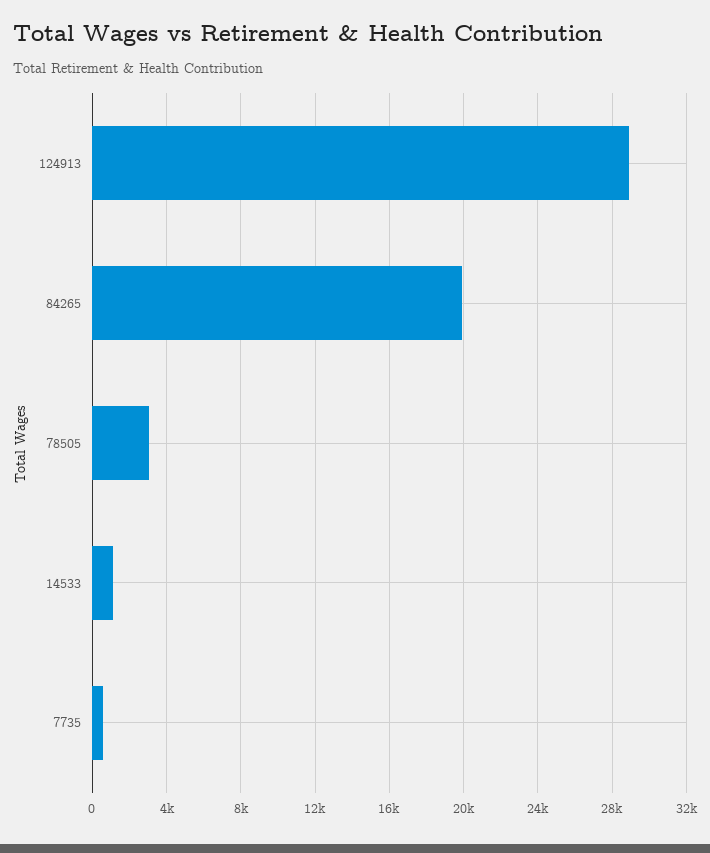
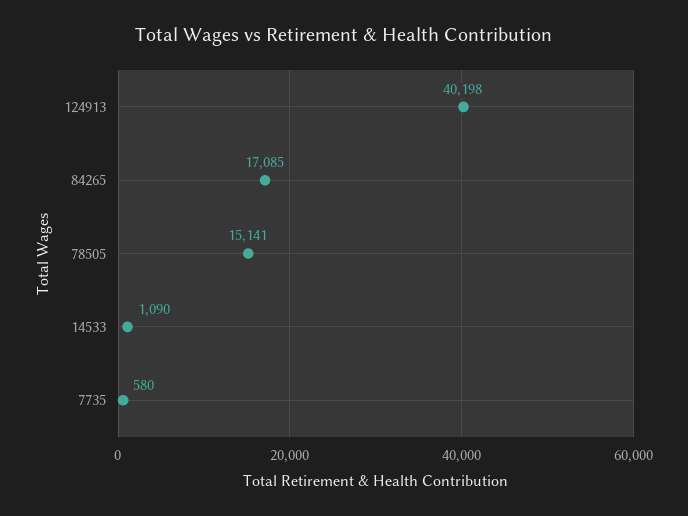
  {
-   "124913": 29000,
+   "124913": 40198,
-   "84265": 20000,
+   "84265": 17085,
-   "78505": 3000,
+   "78505": 15141,
    "14533": 1090,
    "7735": 580
  }

